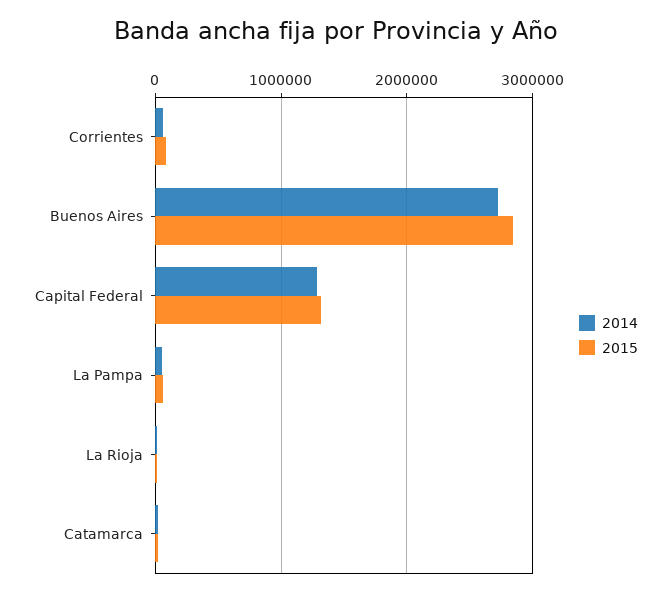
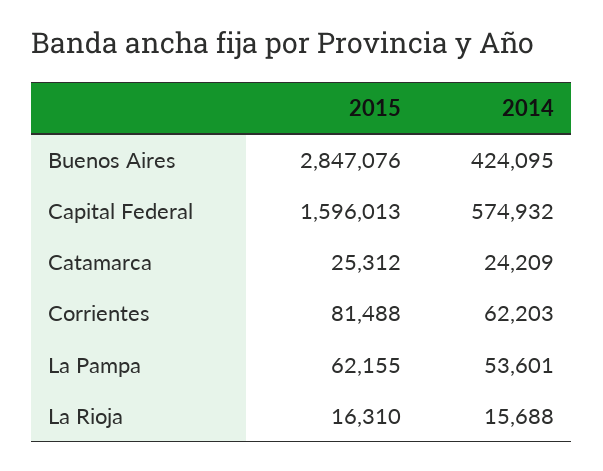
  {
    "2014": {
      "Corrientes": 62203,
-     "Buenos Aires": 2700000,
+     "Buenos Aires": 424095,
-     "Capital Federal": 1300000,
+     "Capital Federal": 574932,
      "La Pampa": 53601,
      "La Rioja": 15688,
      "Catamarca": 24209
    },
    "2015": {
      "Corrientes": 81488,
      "Buenos Aires": 2847076,
-     "Capital Federal": 1300000,
+     "Capital Federal": 1596013,
      "La Pampa": 62155,
      "La Rioja": 16310,
      "Catamarca": 25312
    }
  }

